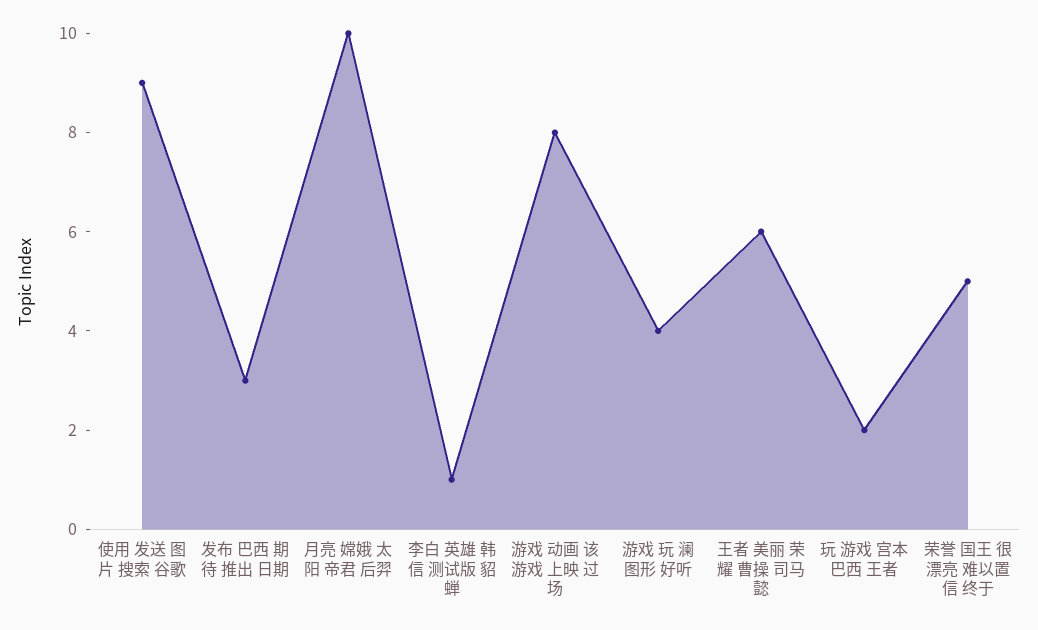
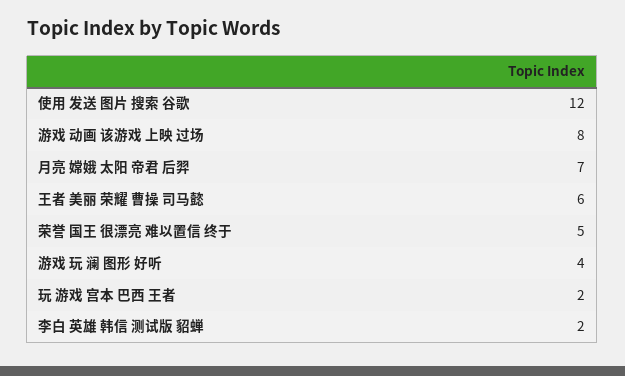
  {
-   "使用 发送 图片 搜索 谷歌": 9,
+   "使用 发送 图片 搜索 谷歌": 12,
-   "发布 巴西 期待 推出 日期": 3,
-   "月亮 嫦娥 太阳 帝君 后羿": 10,
+   "月亮 嫦娥 太阳 帝君 后羿": 7,
-   "李白 英雄 韩信 测试版 貂蝉": 1,
+   "李白 英雄 韩信 测试版 貂蝉": 2,
    "游戏 动画 该游戏 上映 过场": 8,
    "游戏 玩 澜 图形 好听": 4,
    "王者 美丽 荣耀 曹操 司马懿": 6,
    "玩 游戏 宫本 巴西 王者": 2,
    "荣誉 国王 很漂亮 难以置信 终于": 5
  }

